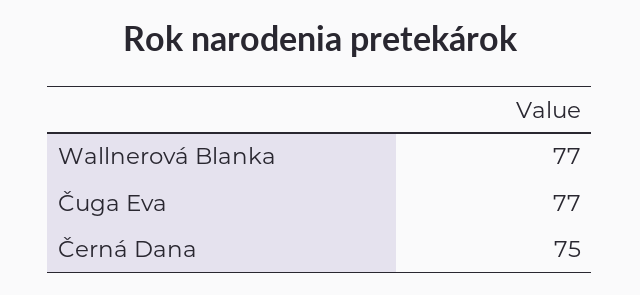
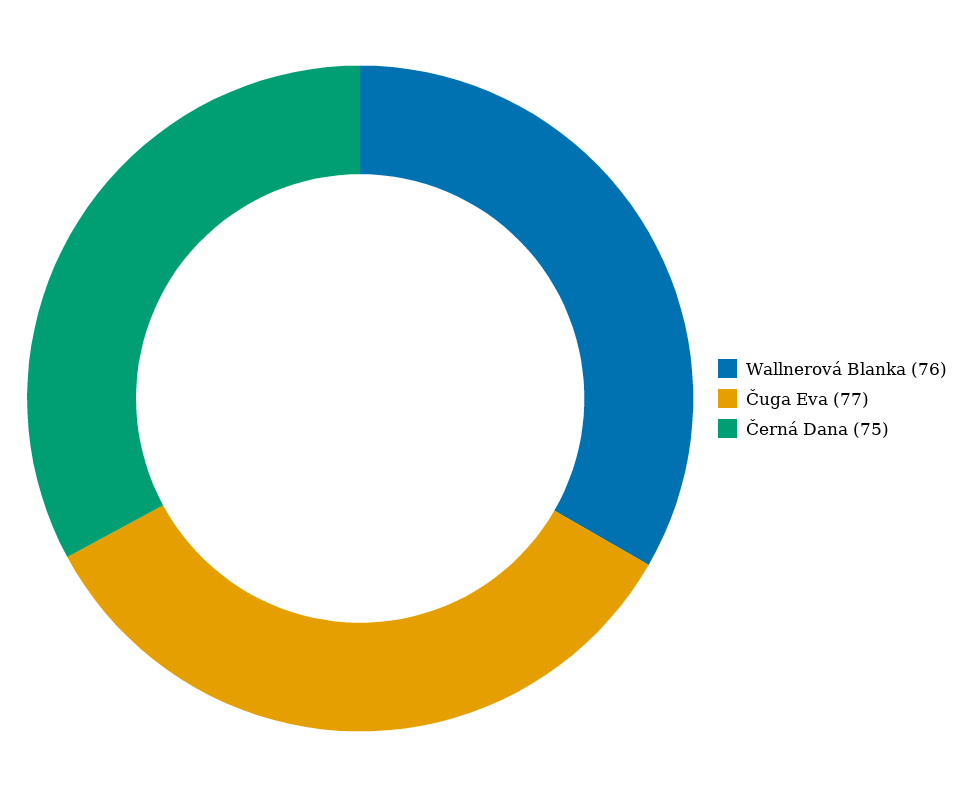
  {
-   "Wallnerová Blanka": 77,
+   "Wallnerová Blanka": 76,
    "Čuga Eva": 77,
    "Černá Dana": 75
  }

